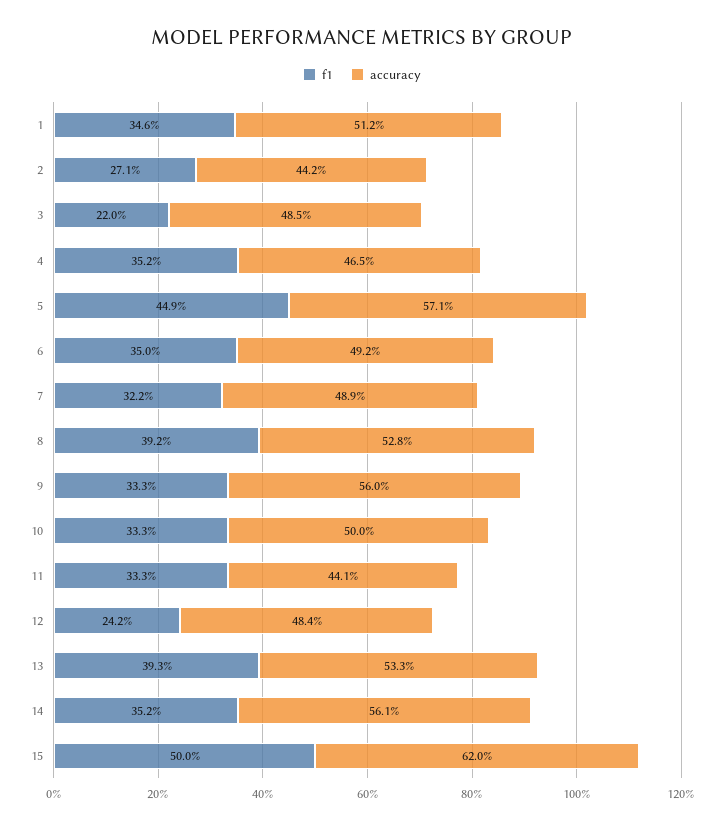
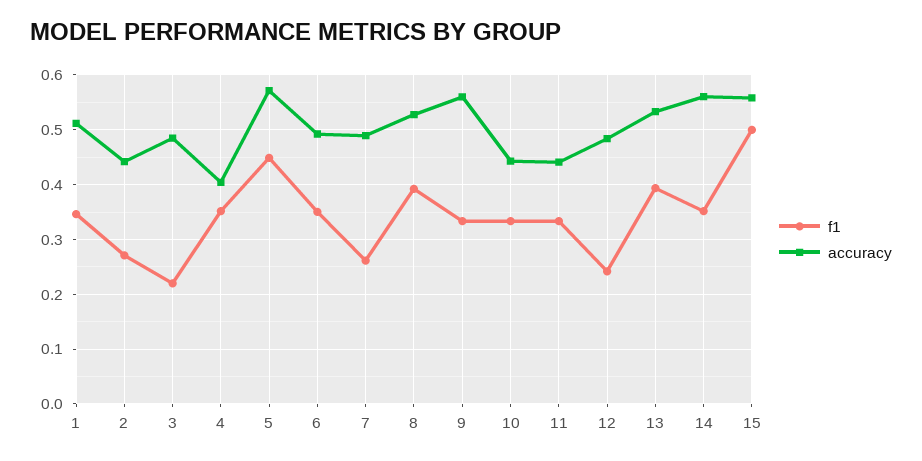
  {
    "f1": {
      "1": 0.346,
      "2": 0.271,
      "3": 0.22,
      "4": 0.352,
      "5": 0.449,
      "6": 0.35,
-     "7": 0.322,
+     "7": 0.26,
      "8": 0.392,
      "9": 0.333,
      "10": 0.333,
      "11": 0.333,
      "12": 0.242,
      "13": 0.393,
      "14": 0.352,
      "15": 0.5
    },
    "accuracy": {
      "1": 0.512,
      "2": 0.442,
      "3": 0.485,
-     "4": 0.465,
+     "4": 0.4,
      "5": 0.571,
      "6": 0.492,
      "7": 0.489,
      "8": 0.528,
      "9": 0.56,
-     "10": 0.5,
+     "10": 0.44,
      "11": 0.441,
      "12": 0.484,
      "13": 0.533,
      "14": 0.561,
-     "15": 0.62
+     "15": 0.56
    }
  }

